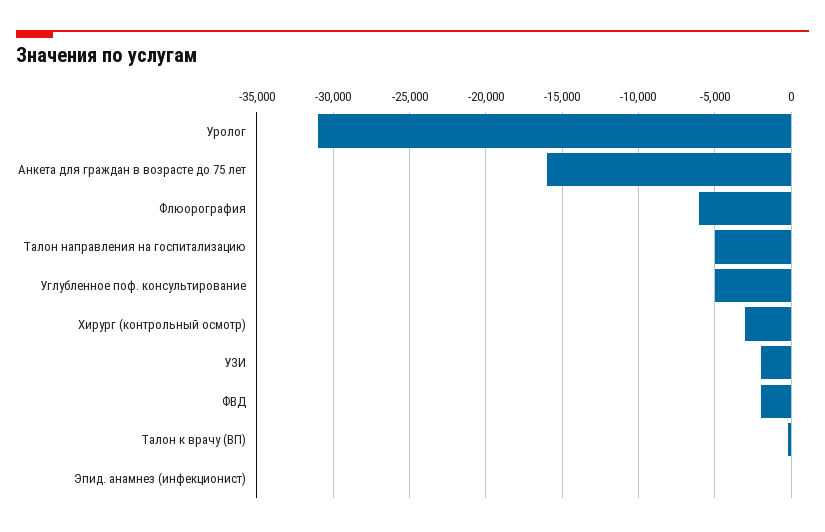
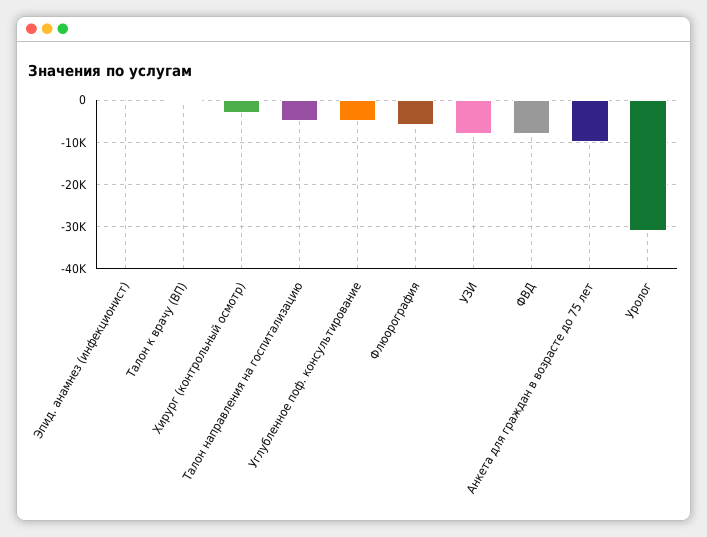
  {
    "Уролог": -31000,
-   "Анкета для граждан в возрасте до 75 лет": -16000,
+   "Анкета для граждан в возрасте до 75 лет": -10000,
    "Флюорография": -6000,
    "Талон направления на госпитализацию": -5000,
    "Углубленное поф. консультирование": -5000,
    "Хирург (контрольный осмотр)": -3000,
-   "УЗИ": -2000,
+   "УЗИ": -8000,
-   "ФВД": -2000,
+   "ФВД": -8000,
    "Талон к врачу (ВП)": 0,
    "Эпид. анамнез (инфекционист)": 0
  }

